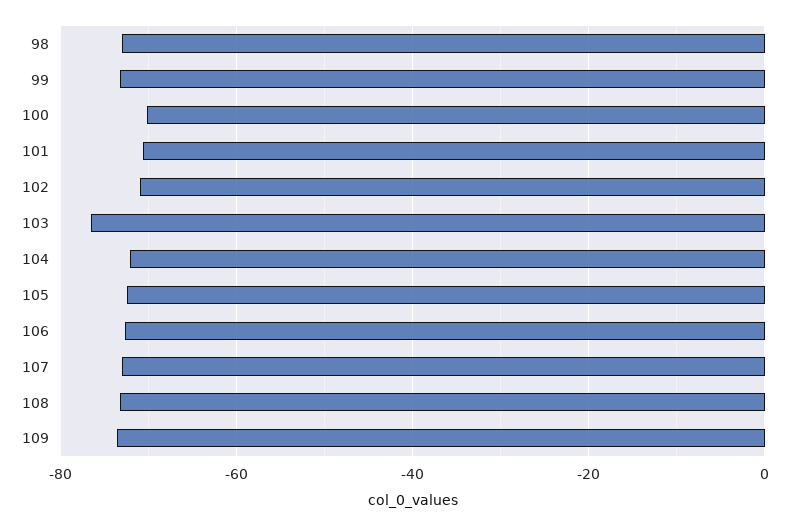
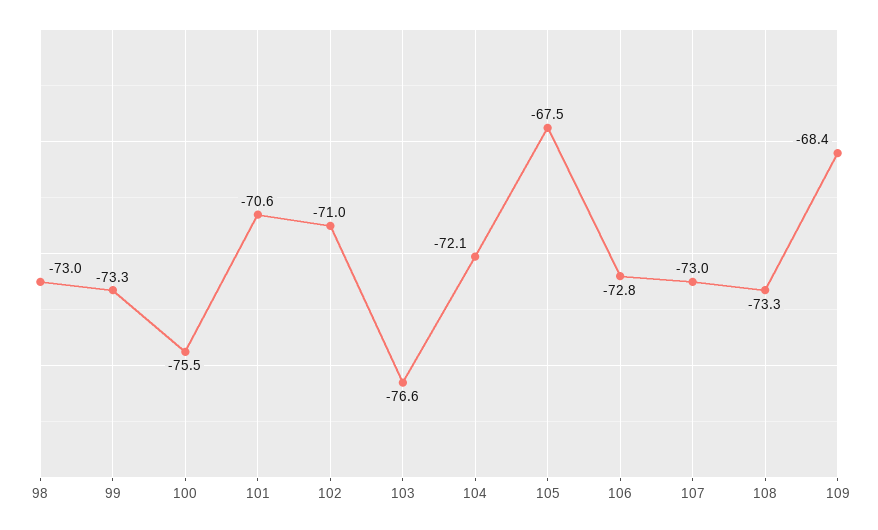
  {
    "98": -73,
    "99": -73.3,
-   "100": -70,
+   "100": -75.5,
    "101": -70.6,
    "102": -71,
    "103": -76.6,
    "104": -72.1,
-   "105": -72,
+   "105": -67.5,
    "106": -72.8,
    "107": -73,
    "108": -73.3,
-   "109": -74
+   "109": -68.4
  }

